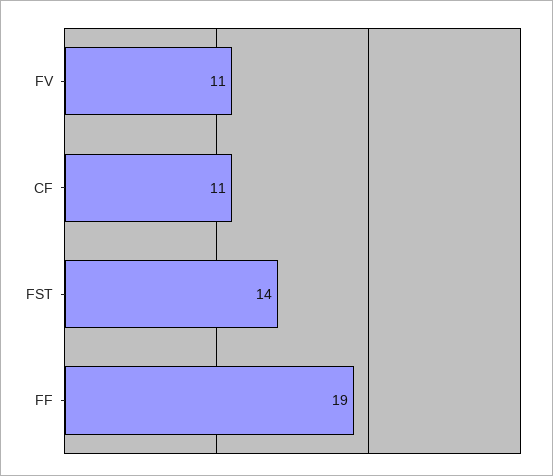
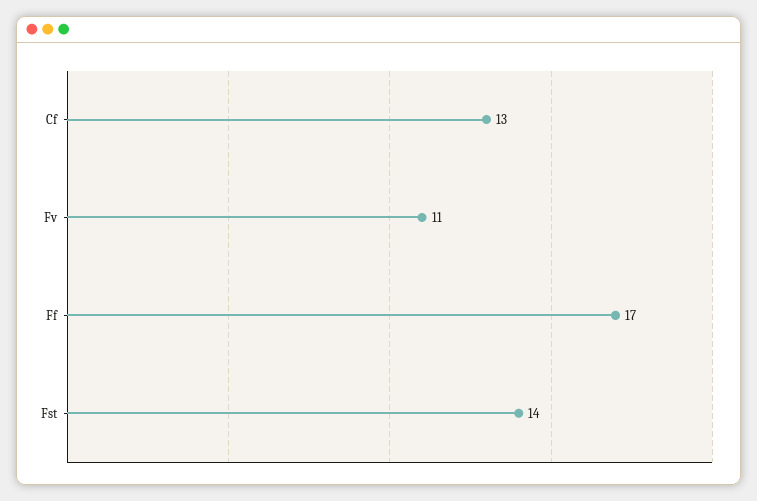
  {
    "FV": 11,
-   "CF": 11,
+   "CF": 13,
    "FST": 14,
-   "FF": 19
+   "FF": 17
  }

